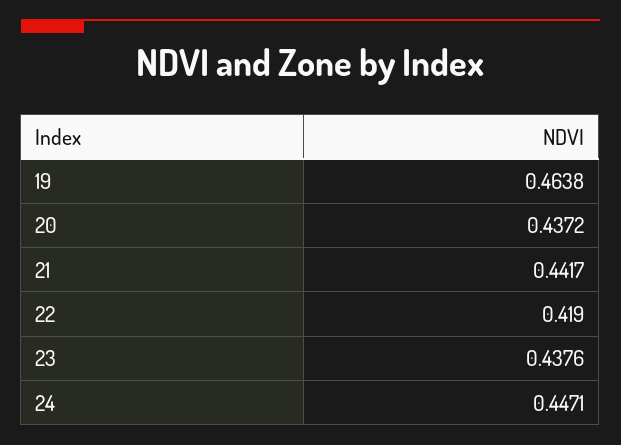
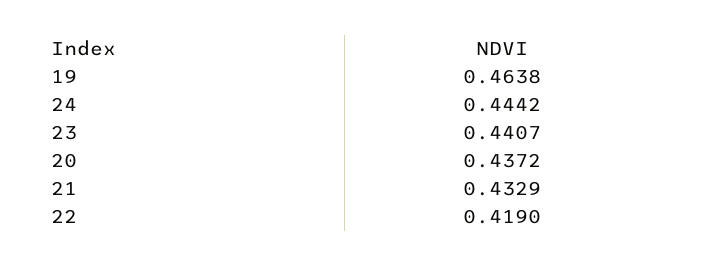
  {
    "19": 0.4638,
    "20": 0.4372,
-   "21": 0.4417,
+   "21": 0.4329,
    "22": 0.419,
-   "23": 0.4376,
+   "23": 0.4407,
-   "24": 0.4471
+   "24": 0.4442
  }

